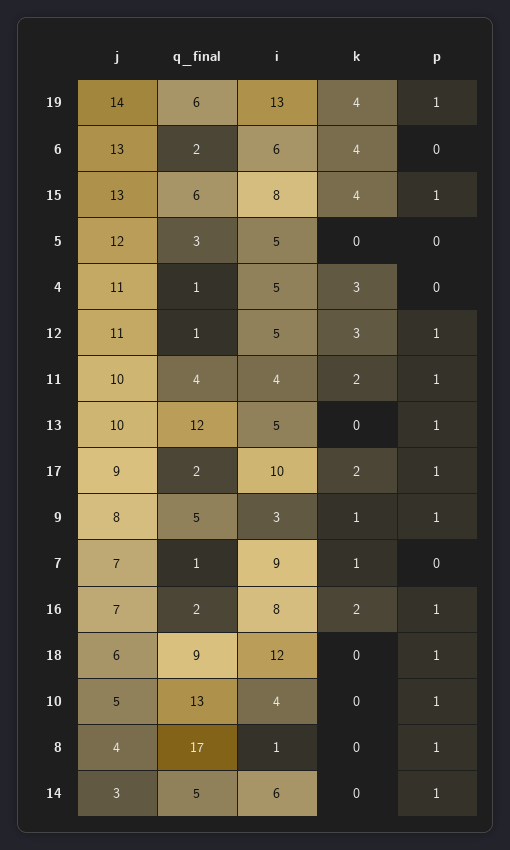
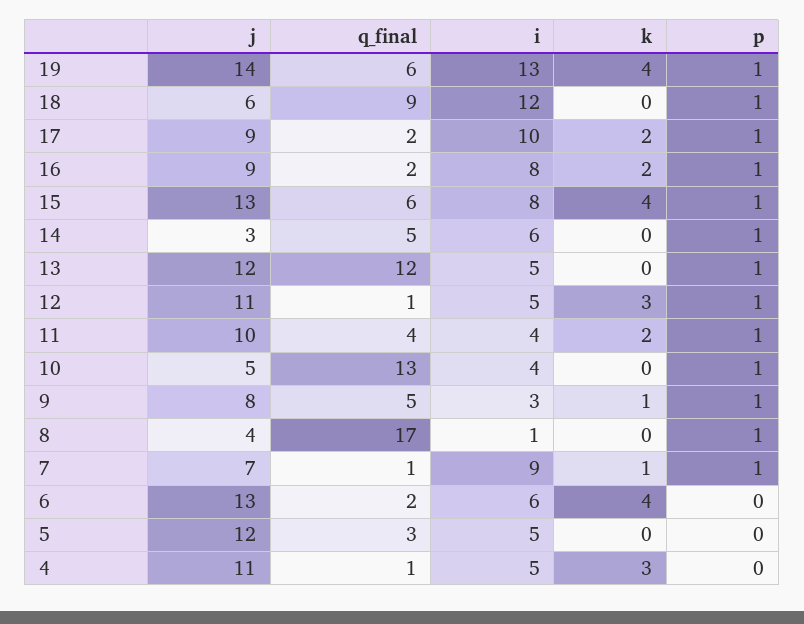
  {
    "j": {
      "19": 14,
      "6": 13,
      "15": 13,
      "5": 12,
      "4": 11,
      "12": 11,
      "11": 10,
-     "13": 10,
+     "13": 12,
      "17": 9,
      "9": 8,
      "7": 7,
-     "16": 7,
+     "16": 9,
      "18": 6,
      "10": 5,
      "8": 4,
      "14": 3
    },
    "q_final": {
      "19": 6,
      "6": 2,
      "15": 6,
      "5": 3,
      "4": 1,
      "12": 1,
      "11": 4,
      "13": 12,
      "17": 2,
      "9": 5,
      "7": 1,
      "16": 2,
      "18": 9,
      "10": 13,
      "8": 17,
      "14": 5
    },
    "i": {
      "19": 13,
      "6": 6,
      "15": 8,
      "5": 5,
      "4": 5,
      "12": 5,
      "11": 4,
      "13": 5,
      "17": 10,
      "9": 3,
      "7": 9,
      "16": 8,
      "18": 12,
      "10": 4,
      "8": 1,
      "14": 6
    },
    "k": {
      "19": 4,
      "6": 4,
      "15": 4,
      "5": 0,
      "4": 3,
      "12": 3,
      "11": 2,
      "13": 0,
      "17": 2,
      "9": 1,
      "7": 1,
      "16": 2,
      "18": 0,
      "10": 0,
      "8": 0,
      "14": 0
    },
    "p": {
      "19": 1,
      "6": 0,
      "15": 1,
      "5": 0,
      "4": 0,
      "12": 1,
      "11": 1,
      "13": 1,
      "17": 1,
      "9": 1,
-     "7": 0,
+     "7": 1,
      "16": 1,
      "18": 1,
      "10": 1,
      "8": 1,
      "14": 1
    }
  }

